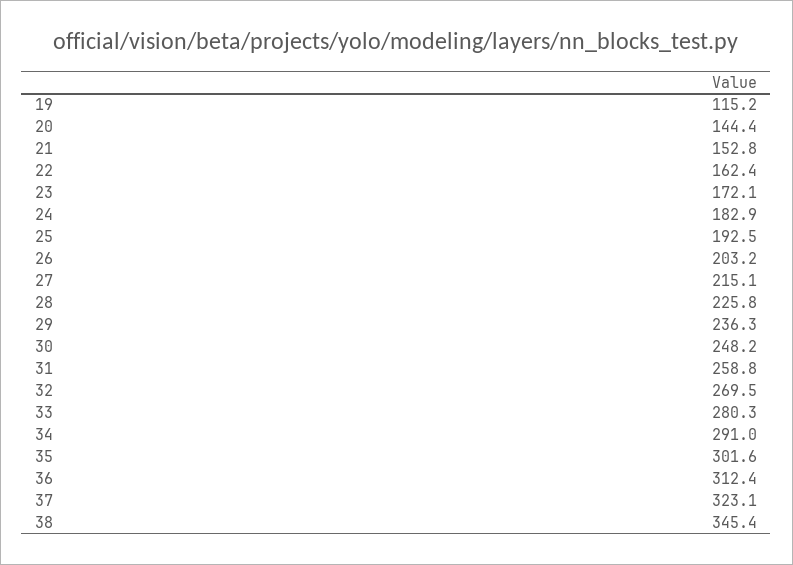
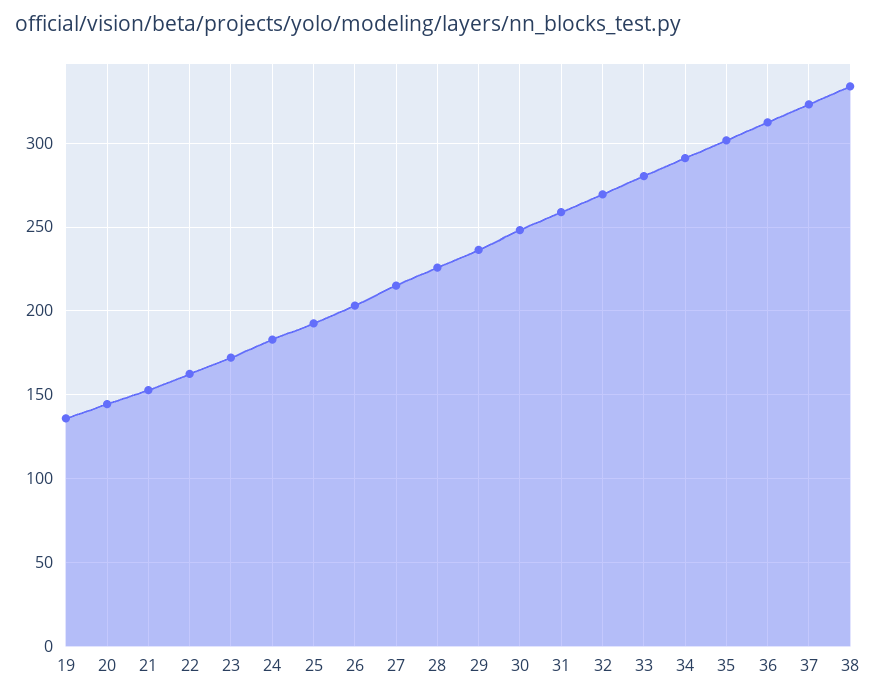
  {
-   "19": 115.2,
+   "19": 135,
    "20": 144.4,
    "21": 152.8,
    "22": 162.4,
    "23": 172.1,
    "24": 182.9,
    "25": 192.5,
    "26": 203.2,
    "27": 215.1,
    "28": 225.8,
    "29": 236.3,
    "30": 248.2,
    "31": 258.8,
    "32": 269.5,
    "33": 280.3,
    "34": 291,
    "35": 301.6,
    "36": 312.4,
    "37": 323.1,
-   "38": 345.4
+   "38": 335
  }

